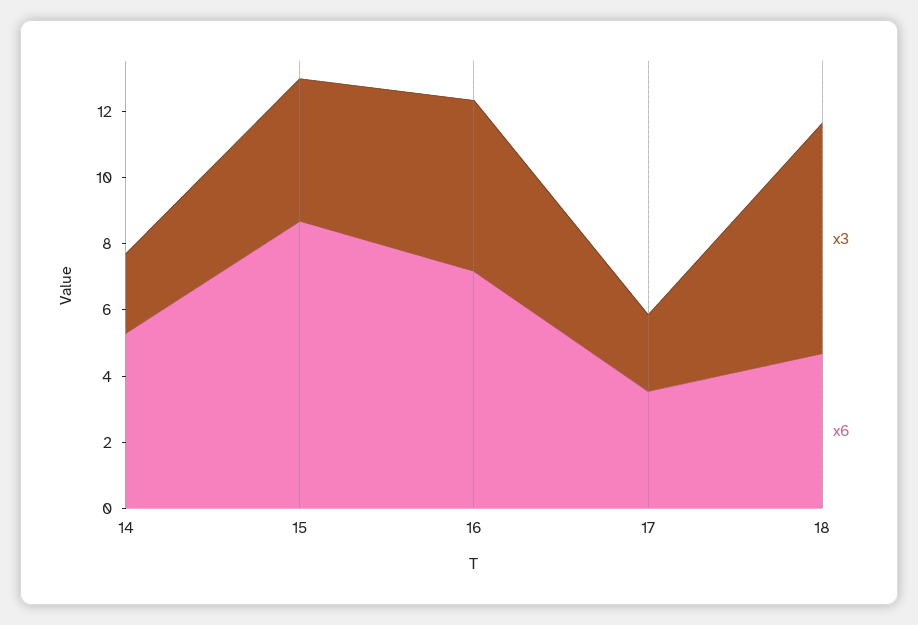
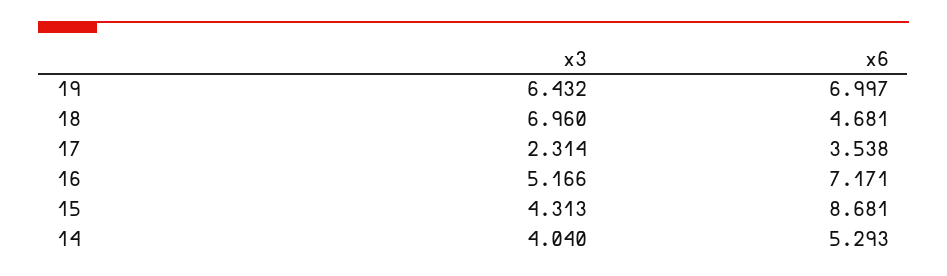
  {
    "x3": {
-     "14": 2.5,
+     "14": 4.04,
      "15": 4.313,
      "16": 5.166,
      "17": 2.314,
-     "18": 6.96
+     "18": 6.96,
+     "19": 6.432
    },
    "x6": {
      "14": 5.293,
      "15": 8.681,
      "16": 7.171,
      "17": 3.538,
-     "18": 4.681
+     "18": 4.681,
+     "19": 6.997
    }
  }

